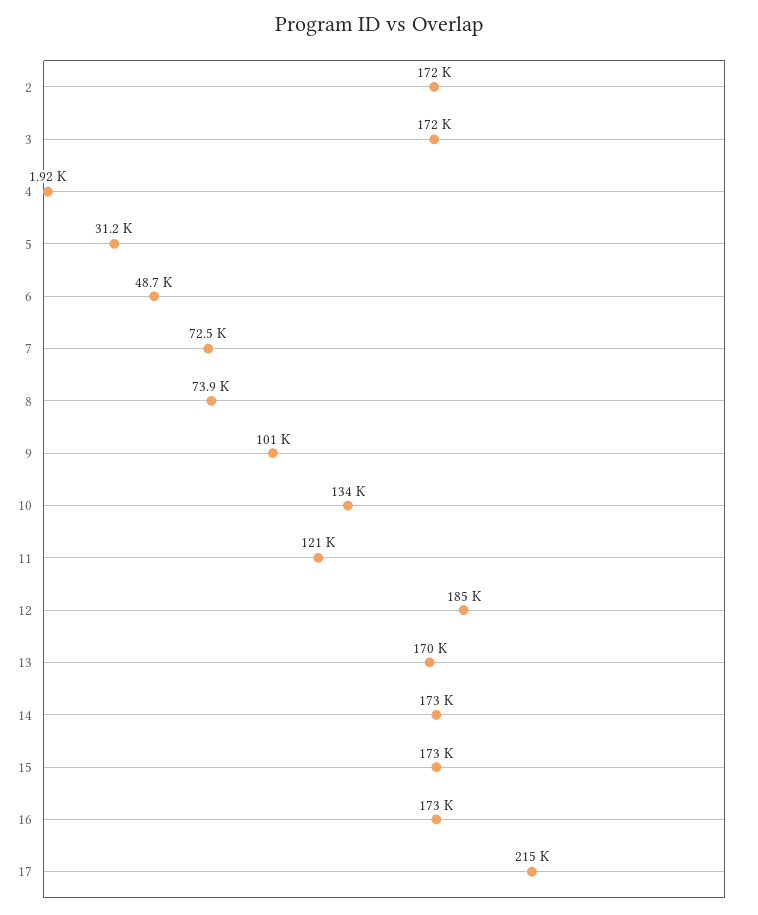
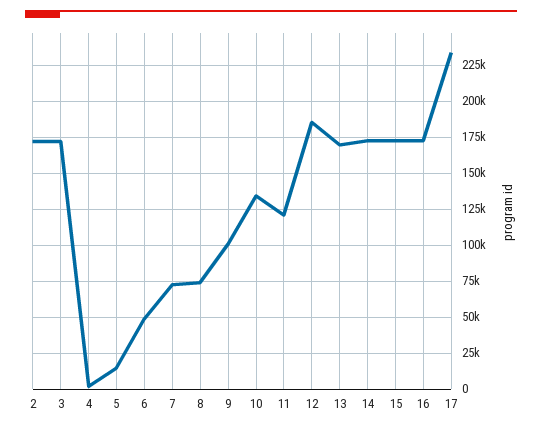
  {
    "2": 172000,
    "3": 172000,
    "4": 1920,
-   "5": 31200,
+   "5": 15000,
    "6": 48700,
    "7": 72500,
    "8": 73900,
    "9": 101000,
    "10": 134000,
    "11": 121000,
    "12": 185000,
    "13": 170000,
    "14": 173000,
    "15": 173000,
    "16": 173000,
-   "17": 215000
+   "17": 235000
  }

